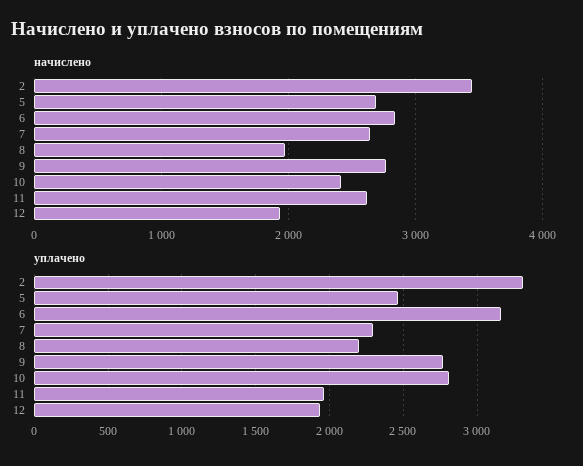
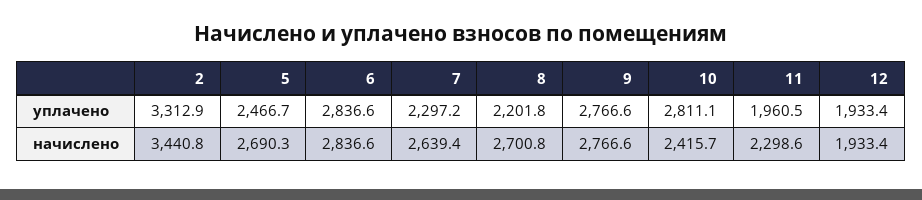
  {
    "начислено": {
      "2": 3440.8,
      "5": 2690.3,
      "6": 2836.6,
      "7": 2639.4,
-     "8": 2000,
+     "8": 2700.8,
      "9": 2766.6,
      "10": 2415.7,
-     "11": 2600,
+     "11": 2298.6,
      "12": 1933.4
    },
    "уплачено": {
      "2": 3312.9,
      "5": 2466.7,
-     "6": 3150,
+     "6": 2836.6,
      "7": 2297.2,
      "8": 2201.8,
      "9": 2766.6,
      "10": 2811.1,
      "11": 1960.5,
      "12": 1933.4
    }
  }

